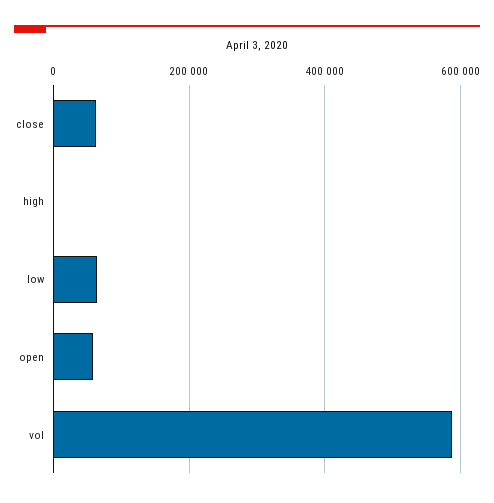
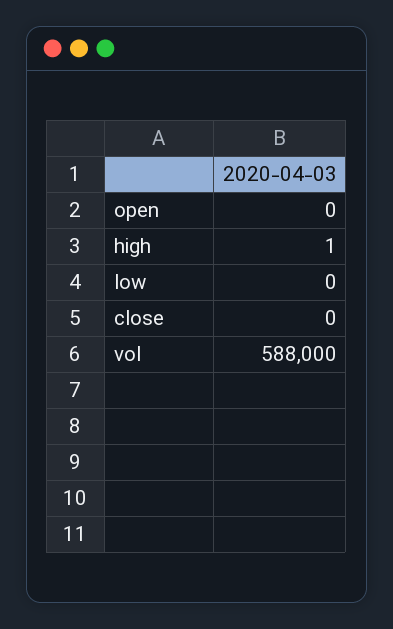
  {
-   "close": 60000,
+   "close": 0,
    "high": 1,
-   "low": 60000,
+   "low": 0,
-   "open": 60000,
+   "open": 0,
    "vol": 588000
  }

